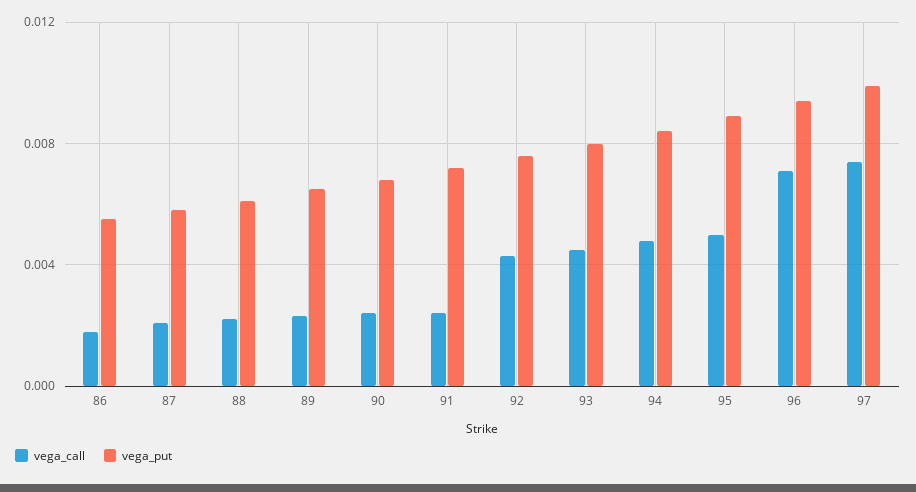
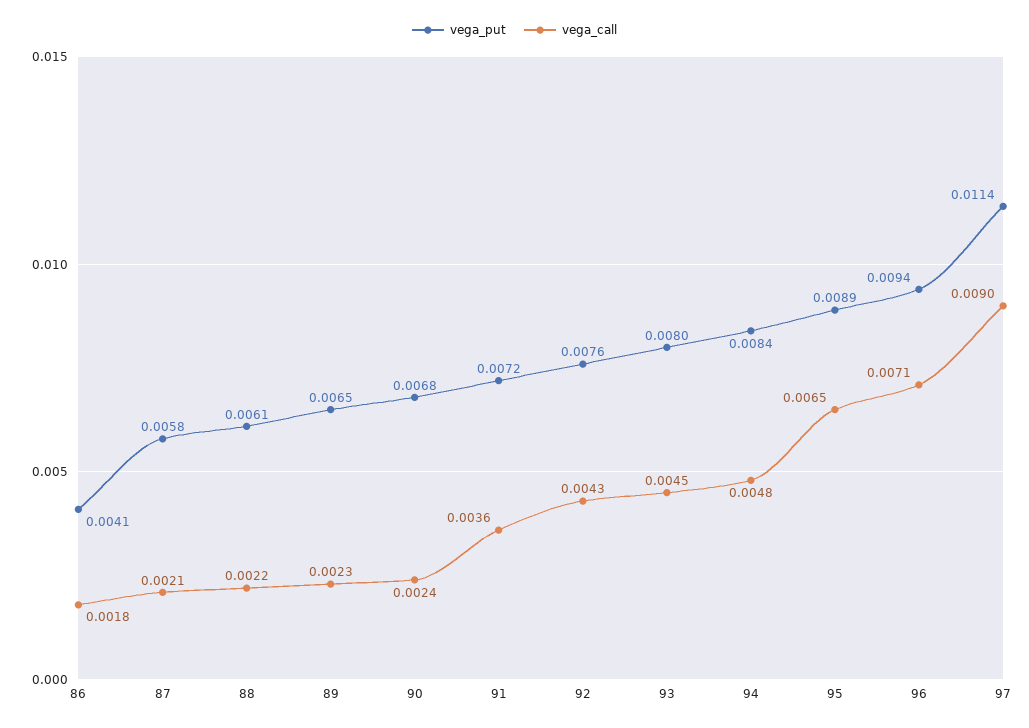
  {
    "vega_call": {
      "86": 0.0018,
      "87": 0.0021,
      "88": 0.0022,
      "89": 0.0023,
      "90": 0.0024,
-     "91": 0.0025,
+     "91": 0.0036,
      "92": 0.0043,
      "93": 0.0045,
      "94": 0.0048,
-     "95": 0.005,
+     "95": 0.0065,
      "96": 0.0071,
-     "97": 0.0075
+     "97": 0.009
    },
    "vega_put": {
-     "86": 0.0055,
+     "86": 0.0041,
      "87": 0.0058,
      "88": 0.0061,
      "89": 0.0065,
      "90": 0.0068,
      "91": 0.0072,
      "92": 0.0076,
      "93": 0.008,
      "94": 0.0084,
      "95": 0.0089,
      "96": 0.0094,
-     "97": 0.01
+     "97": 0.0114
    }
  }

